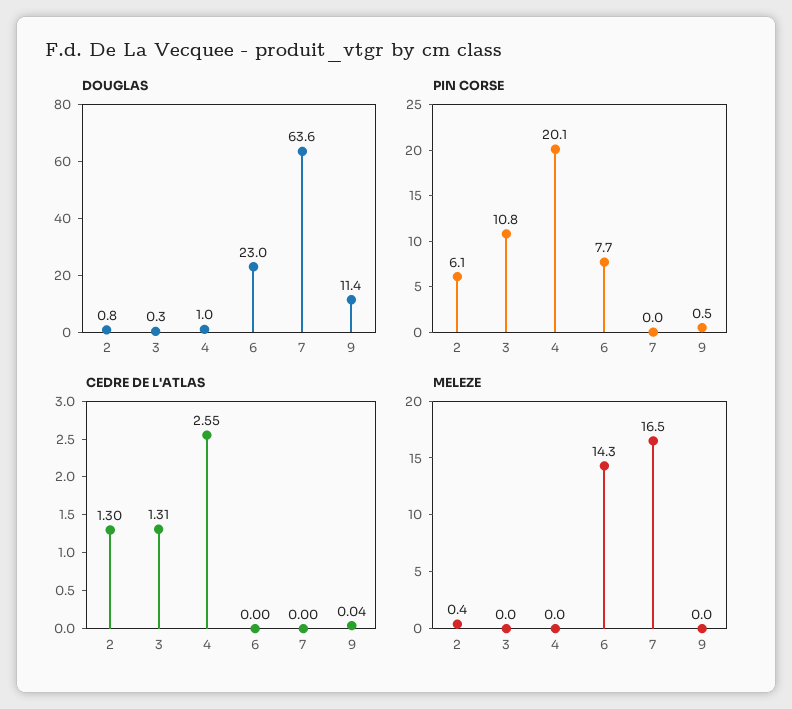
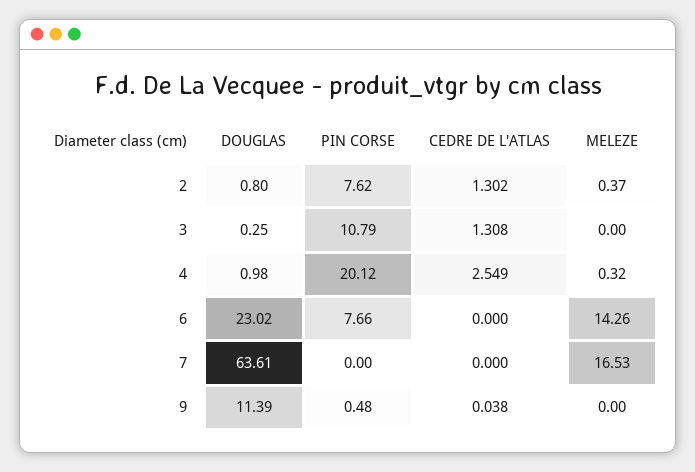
  {
    "DOUGLAS": {
      "2": 0.8,
      "3": 0.25,
      "4": 0.98,
      "6": 23.02,
      "7": 63.61,
      "9": 11.39
    },
    "PIN CORSE": {
-     "2": 6.1,
+     "2": 7.62,
      "3": 10.79,
      "4": 20.12,
      "6": 7.66,
      "7": 0,
      "9": 0.48
    },
    "CEDRE DE L'ATLAS": {
      "2": 1.302,
      "3": 1.308,
      "4": 2.549,
      "6": 0,
      "7": 0,
      "9": 0.038
    },
    "MELEZE": {
      "2": 0.37,
      "3": 0,
-     "4": 0,
+     "4": 0.32,
      "6": 14.26,
      "7": 16.53,
      "9": 0
    }
  }

